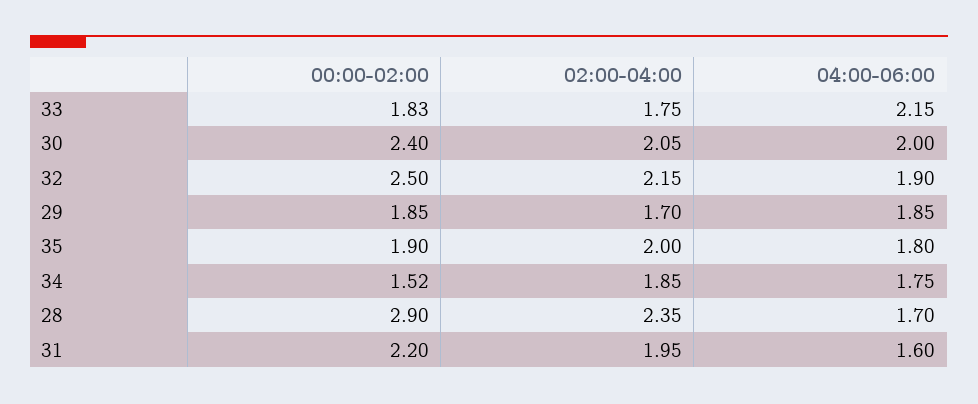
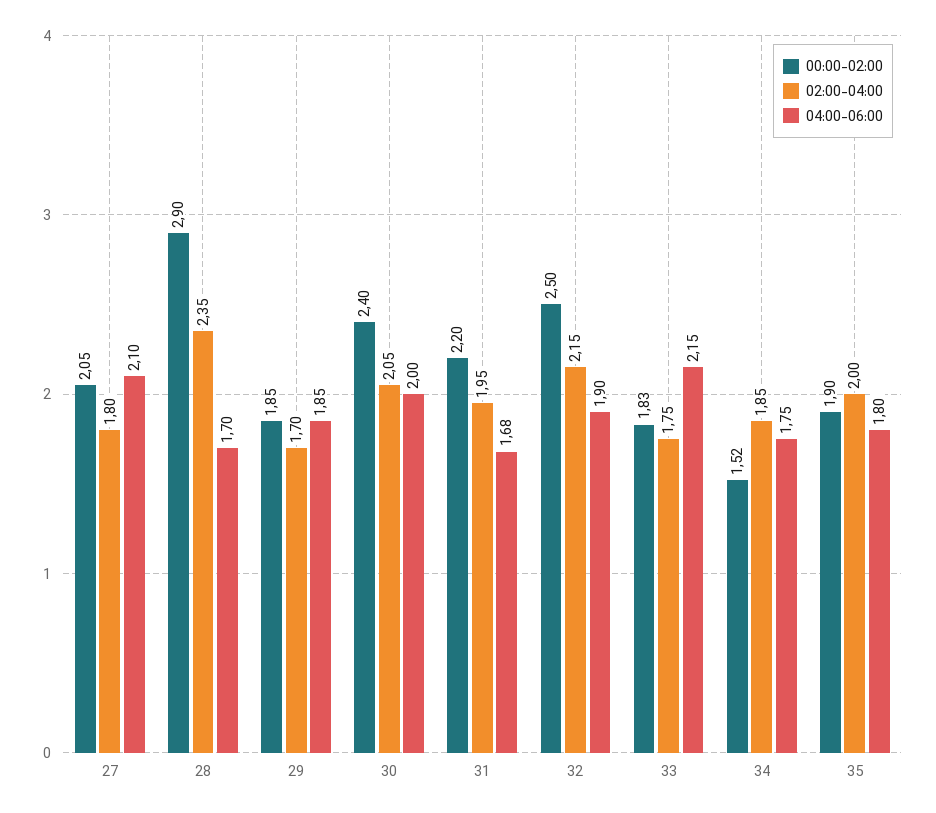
  {
    "00:00-02:00": {
      "33": 1.83,
      "30": 2.4,
      "32": 2.5,
      "29": 1.85,
      "35": 1.9,
      "34": 1.52,
      "28": 2.9,
-     "31": 2.2
+     "31": 2.2,
+     "27": 2.05
    },
    "02:00-04:00": {
      "33": 1.75,
      "30": 2.05,
      "32": 2.15,
      "29": 1.7,
      "35": 2,
      "34": 1.85,
      "28": 2.35,
-     "31": 1.95
+     "31": 1.95,
+     "27": 1.8
    },
    "04:00-06:00": {
      "33": 2.15,
      "30": 2,
      "32": 1.9,
      "29": 1.85,
      "35": 1.8,
      "34": 1.75,
      "28": 1.7,
-     "31": 1.6
+     "31": 1.68,
+     "27": 2.1
    }
  }

